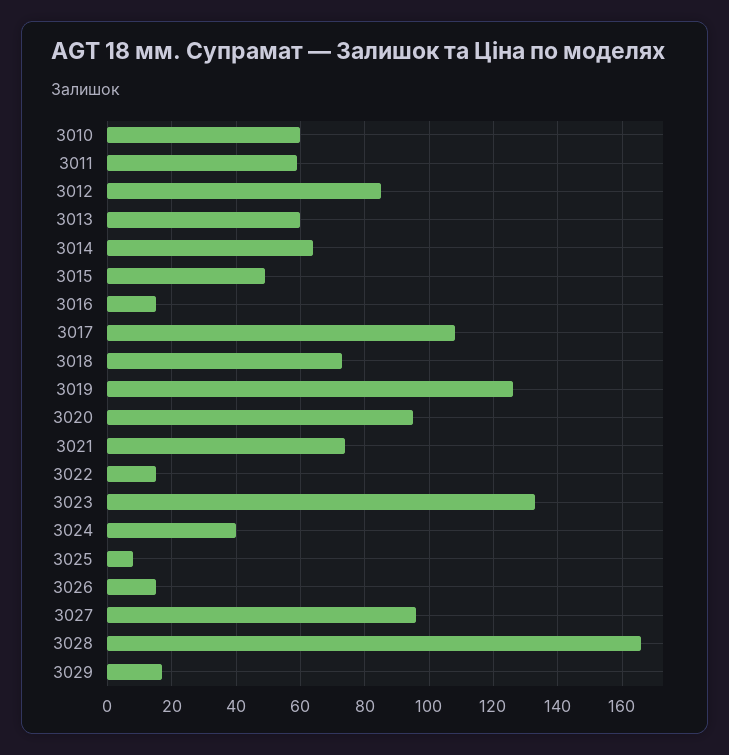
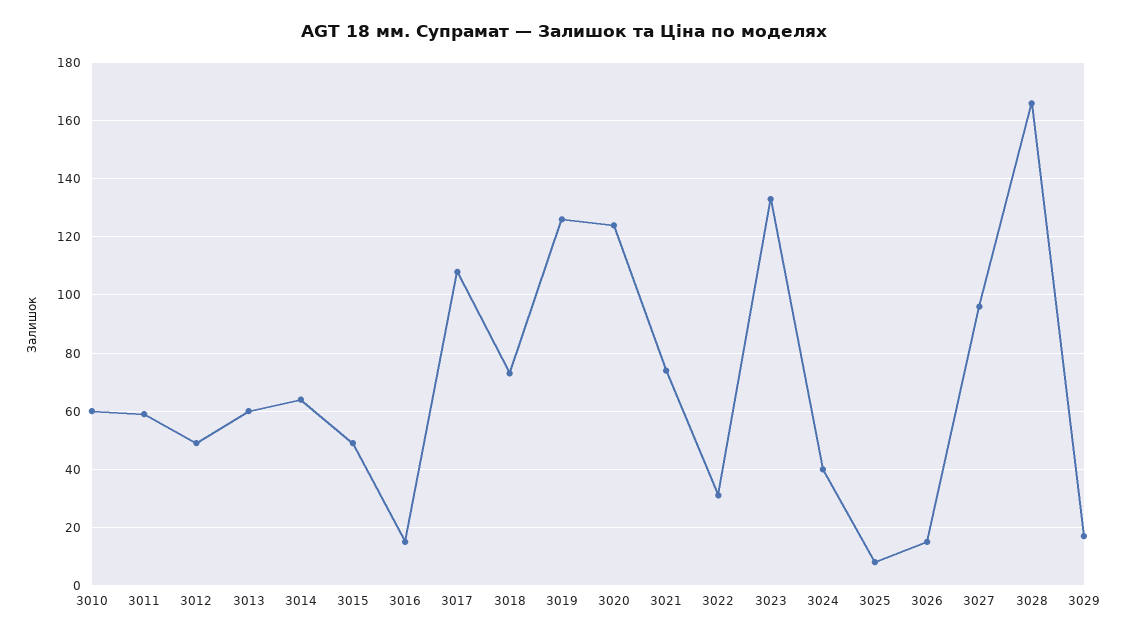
  {
    "3010": 60,
    "3011": 60,
-   "3012": 85,
+   "3012": 50,
    "3013": 60,
    "3014": 65,
    "3015": 50,
    "3016": 15,
    "3017": 110,
    "3018": 75,
    "3019": 125,
-   "3020": 95,
+   "3020": 125,
    "3021": 75,
-   "3022": 15,
+   "3022": 30,
    "3023": 135,
    "3024": 40,
    "3025": 10,
    "3026": 15,
    "3027": 95,
    "3028": 165,
    "3029": 15
  }

